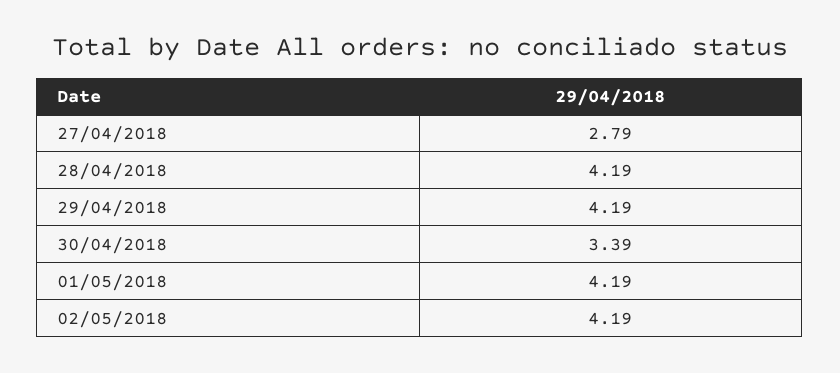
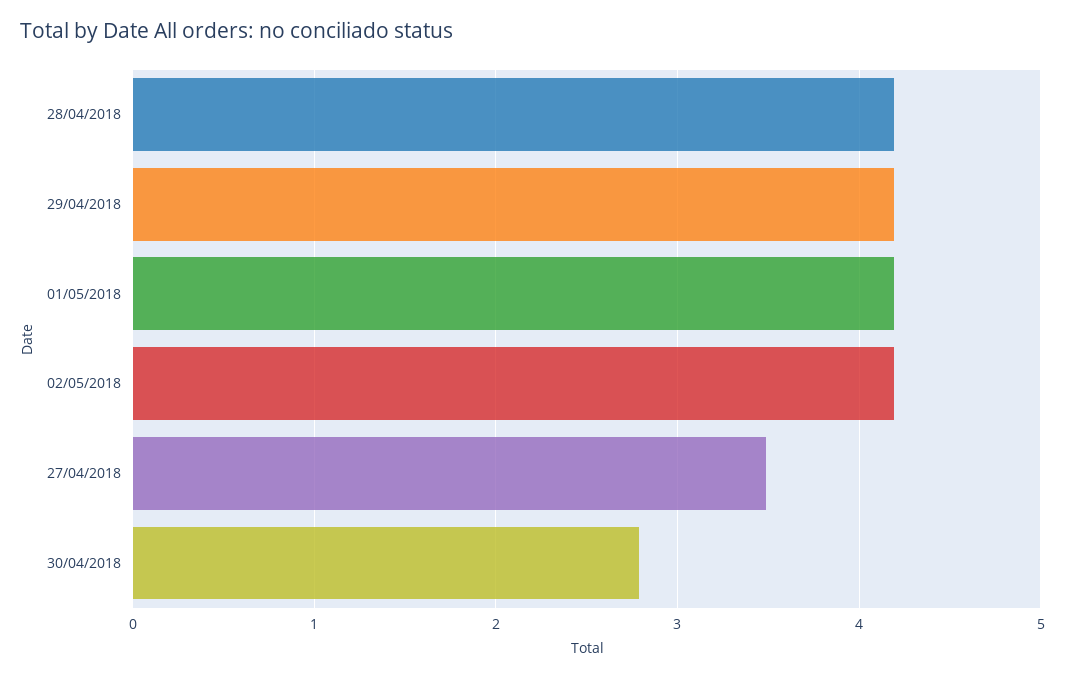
  {
-   "27/04/2018": 2.79,
+   "27/04/2018": 3.5,
    "28/04/2018": 4.19,
    "29/04/2018": 4.19,
-   "30/04/2018": 3.39,
+   "30/04/2018": 2.8,
    "01/05/2018": 4.19,
    "02/05/2018": 4.19
  }

